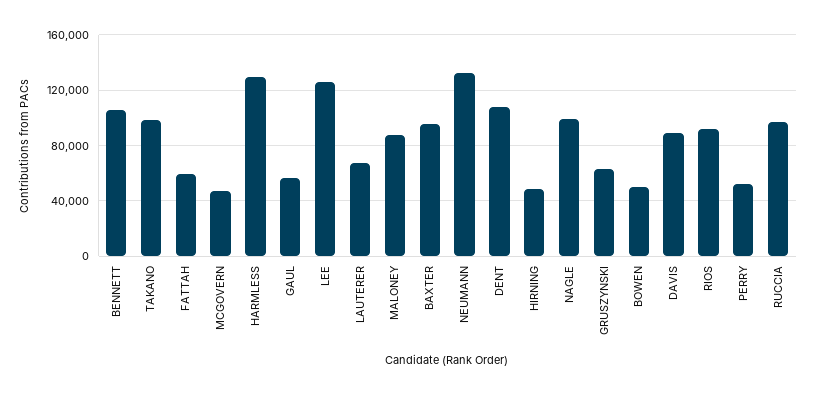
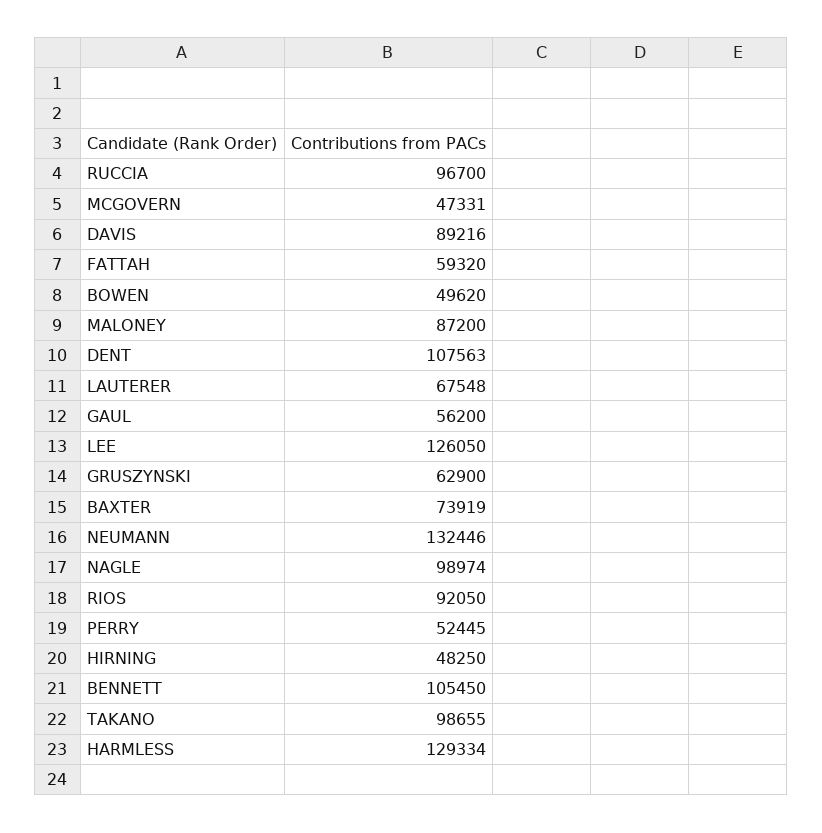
  {
    "BENNETT": 105450,
    "TAKANO": 98655,
    "FATTAH": 59320,
    "MCGOVERN": 47331,
    "HARMLESS": 129334,
    "GAUL": 56200,
    "LEE": 126050,
    "LAUTERER": 67548,
    "MALONEY": 87200,
-   "BAXTER": 95000,
+   "BAXTER": 73919,
    "NEUMANN": 132446,
    "DENT": 107563,
    "HIRNING": 48250,
    "NAGLE": 98974,
    "GRUSZYNSKI": 62900,
    "BOWEN": 49620,
    "DAVIS": 89216,
    "RIOS": 92050,
    "PERRY": 52445,
    "RUCCIA": 96700
  }

